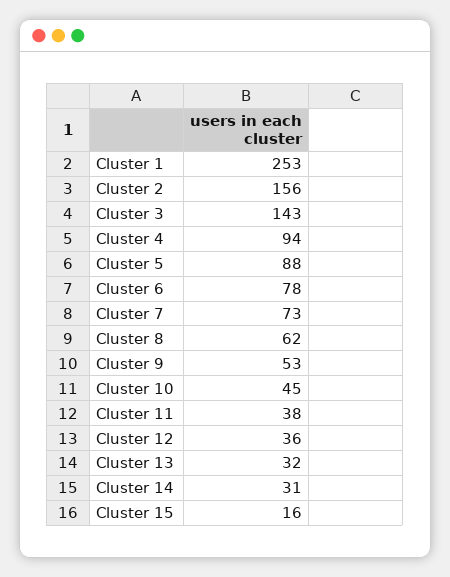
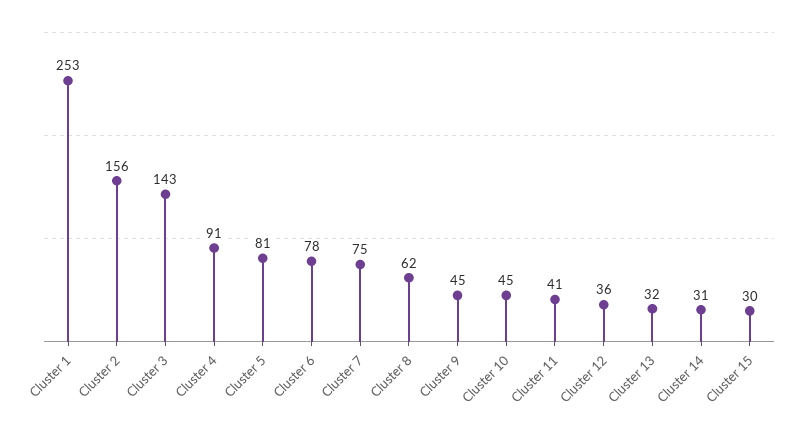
  {
    "Cluster 1": 253,
    "Cluster 2": 156,
    "Cluster 3": 143,
-   "Cluster 4": 94,
+   "Cluster 4": 91,
-   "Cluster 5": 88,
+   "Cluster 5": 81,
    "Cluster 6": 78,
-   "Cluster 7": 73,
+   "Cluster 7": 75,
    "Cluster 8": 62,
-   "Cluster 9": 53,
+   "Cluster 9": 45,
    "Cluster 10": 45,
-   "Cluster 11": 38,
+   "Cluster 11": 41,
    "Cluster 12": 36,
    "Cluster 13": 32,
    "Cluster 14": 31,
-   "Cluster 15": 16
+   "Cluster 15": 30
  }

